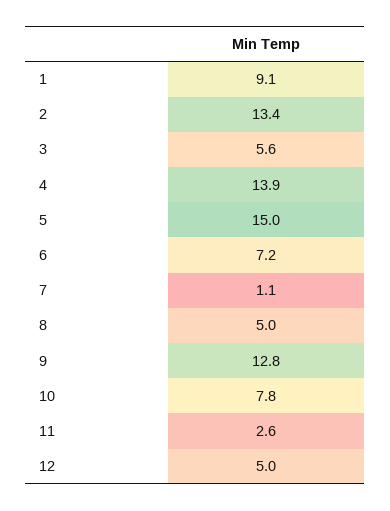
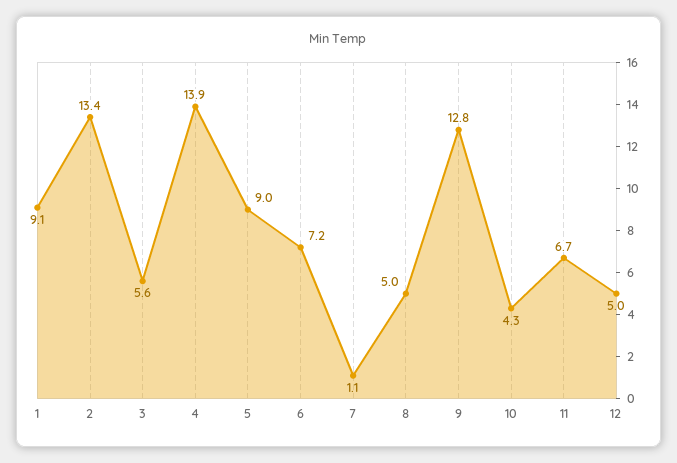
  {
    "1": 9.1,
    "2": 13.4,
    "3": 5.6,
    "4": 13.9,
-   "5": 15,
+   "5": 9,
    "6": 7.2,
    "7": 1.1,
    "8": 5,
    "9": 12.8,
-   "10": 7.8,
+   "10": 4.3,
-   "11": 2.6,
+   "11": 6.7,
    "12": 5
  }

